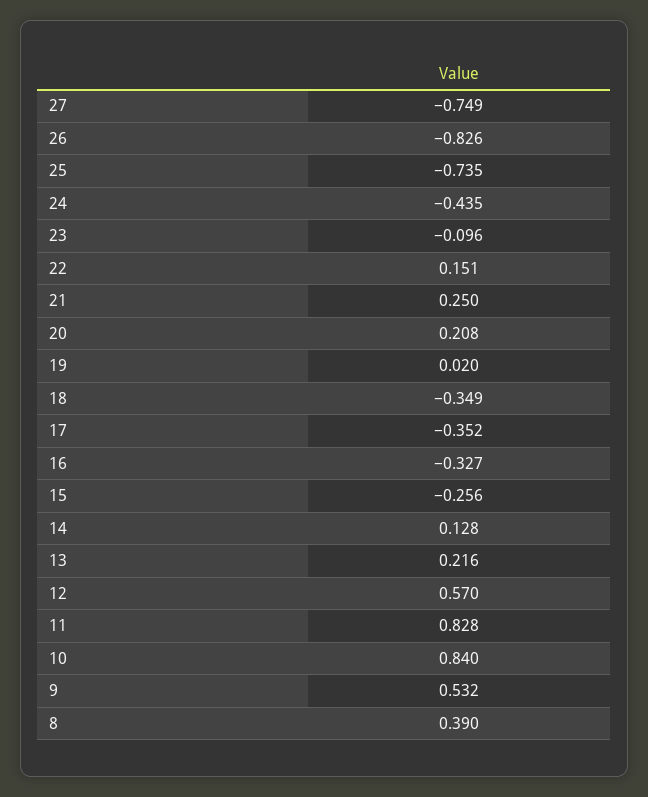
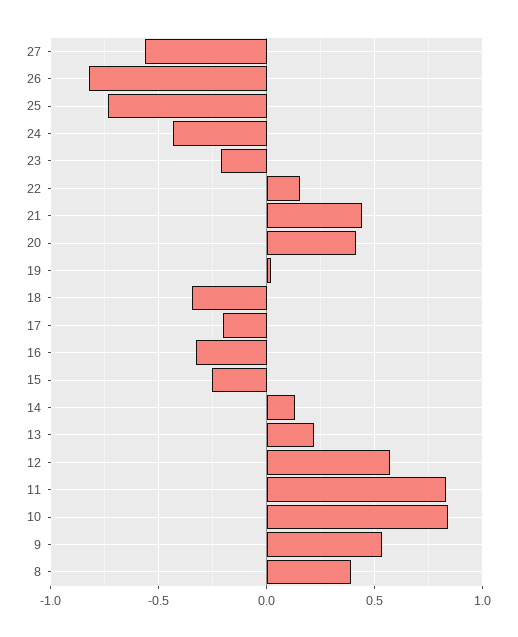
  {
-   "27": -0.749,
+   "27": -0.55,
    "26": -0.826,
    "25": -0.735,
    "24": -0.435,
-   "23": -0.096,
+   "23": -0.2,
    "22": 0.151,
-   "21": 0.25,
+   "21": 0.45,
-   "20": 0.208,
+   "20": 0.4,
    "19": 0.02,
    "18": -0.349,
-   "17": -0.352,
+   "17": -0.2,
    "16": -0.327,
    "15": -0.256,
    "14": 0.128,
    "13": 0.216,
    "12": 0.57,
    "11": 0.828,
    "10": 0.84,
    "9": 0.532,
    "8": 0.39
  }

